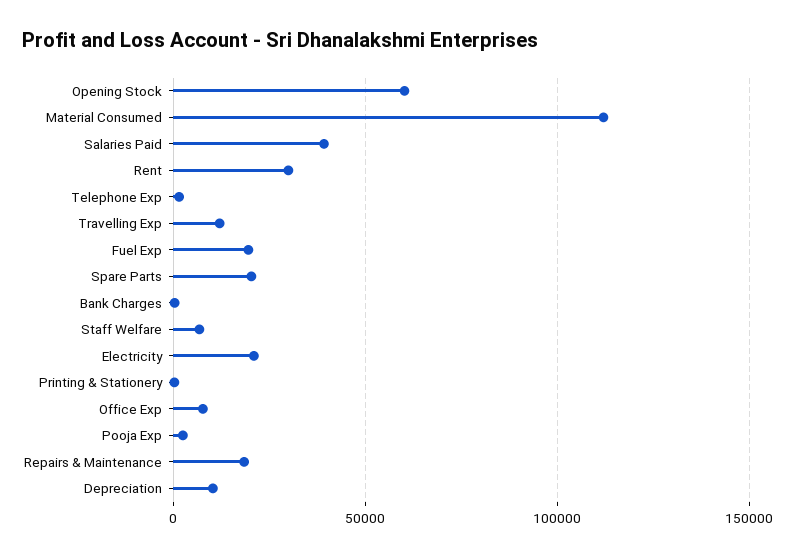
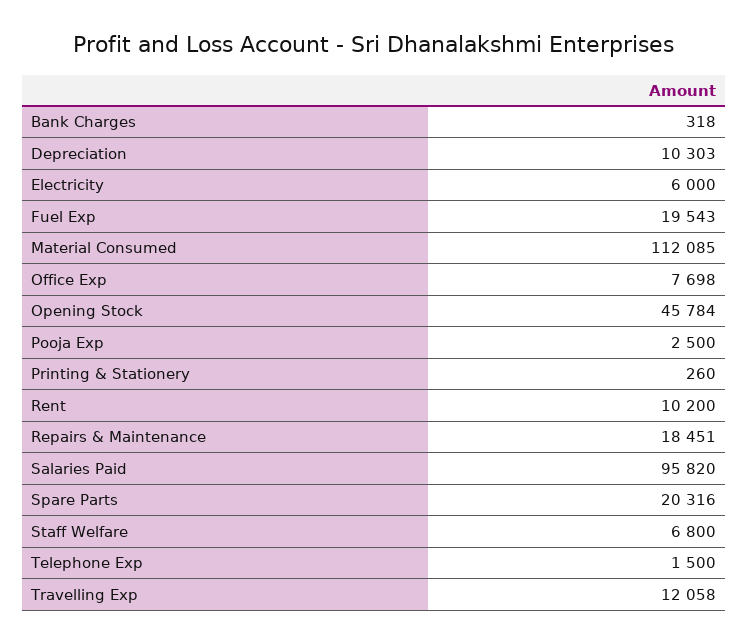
  {
-   "Opening Stock": 60000,
+   "Opening Stock": 45784,
    "Material Consumed": 112085,
-   "Salaries Paid": 40000,
+   "Salaries Paid": 95820,
-   "Rent": 30000,
+   "Rent": 10200,
    "Telephone Exp": 1500,
    "Travelling Exp": 12058,
    "Fuel Exp": 19543,
    "Spare Parts": 20316,
    "Bank Charges": 318,
    "Staff Welfare": 6800,
-   "Electricity": 20000,
+   "Electricity": 6000,
    "Printing & Stationery": 260,
    "Office Exp": 7698,
    "Pooja Exp": 2500,
    "Repairs & Maintenance": 18451,
    "Depreciation": 10303
  }

